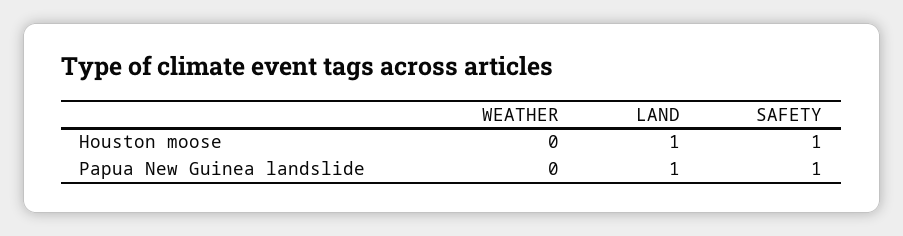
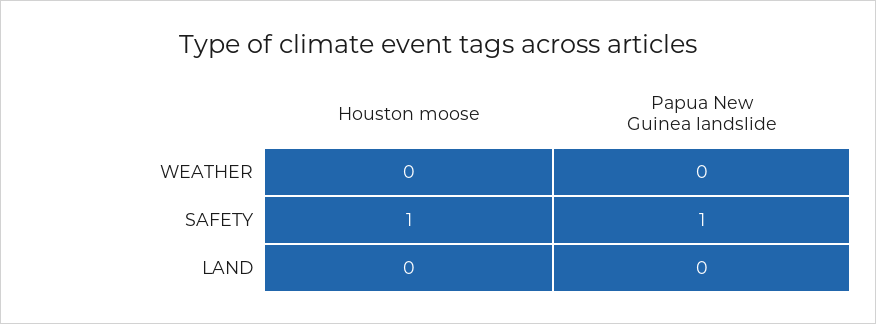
  {
    "WEATHER": {
      "Houston moose": 0,
      "Papua New Guinea landslide": 0
    },
    "LAND": {
-     "Houston moose": 1,
+     "Houston moose": 0,
-     "Papua New Guinea landslide": 1
+     "Papua New Guinea landslide": 0
    },
    "SAFETY": {
      "Houston moose": 1,
      "Papua New Guinea landslide": 1
    }
  }

